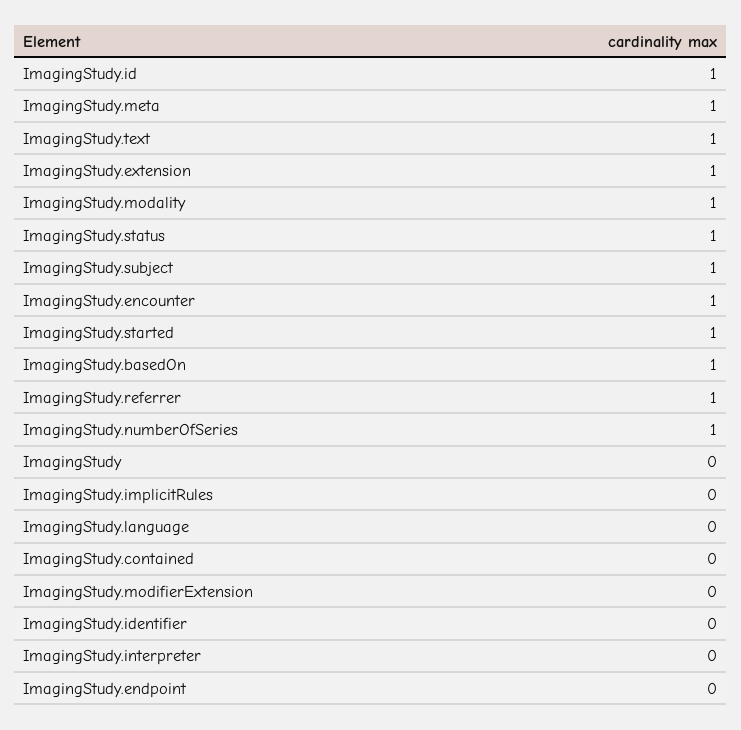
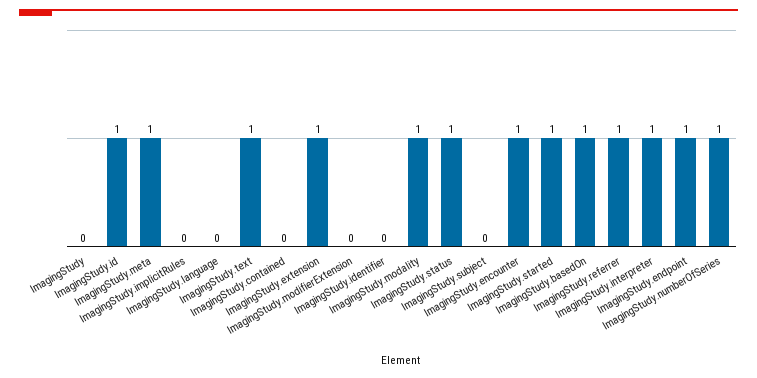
  {
    "ImagingStudy.id": 1,
    "ImagingStudy.meta": 1,
    "ImagingStudy.text": 1,
    "ImagingStudy.extension": 1,
    "ImagingStudy.modality": 1,
    "ImagingStudy.status": 1,
-   "ImagingStudy.subject": 1,
+   "ImagingStudy.subject": 0,
    "ImagingStudy.encounter": 1,
    "ImagingStudy.started": 1,
    "ImagingStudy.basedOn": 1,
    "ImagingStudy.referrer": 1,
    "ImagingStudy.numberOfSeries": 1,
    "ImagingStudy": 0,
    "ImagingStudy.implicitRules": 0,
    "ImagingStudy.language": 0,
    "ImagingStudy.contained": 0,
    "ImagingStudy.modifierExtension": 0,
    "ImagingStudy.identifier": 0,
-   "ImagingStudy.interpreter": 0,
+   "ImagingStudy.interpreter": 1,
-   "ImagingStudy.endpoint": 0
+   "ImagingStudy.endpoint": 1
  }

